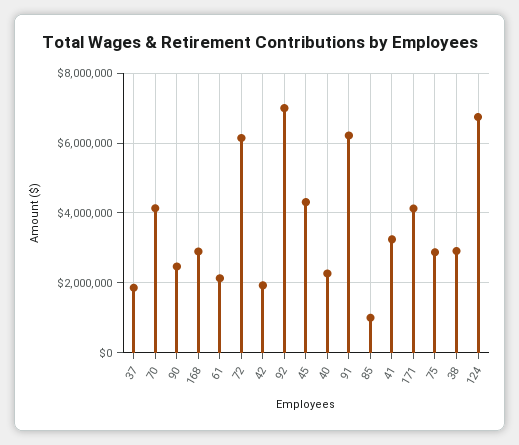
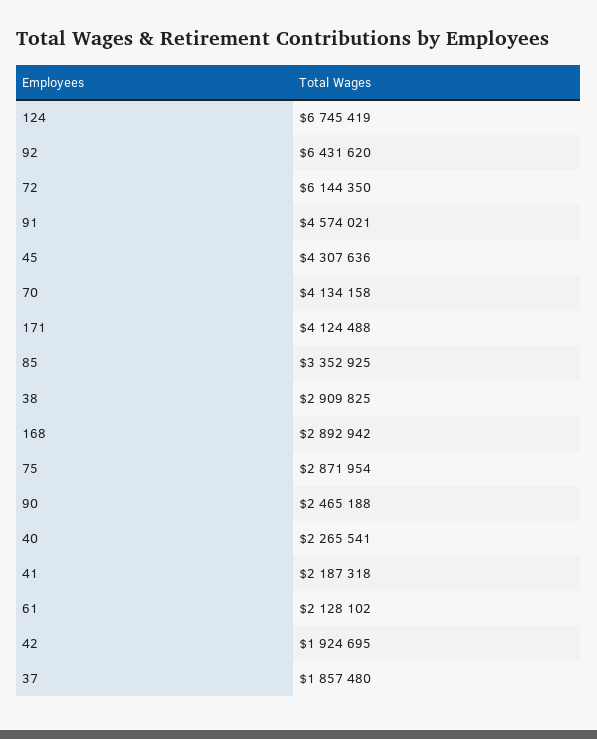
  {
    "37": 1857480,
    "70": 4134158,
    "90": 2465188,
    "168": 2892942,
    "61": 2128102,
    "72": 6144350,
    "42": 1924695,
-   "92": 7000000,
+   "92": 6431620,
    "45": 4307636,
    "40": 2265541,
-   "91": 6200000,
+   "91": 4574021,
-   "85": 1000000,
+   "85": 3352925,
-   "41": 3200000,
+   "41": 2187318,
    "171": 4124488,
    "75": 2871954,
    "38": 2909825,
    "124": 6745419
  }

